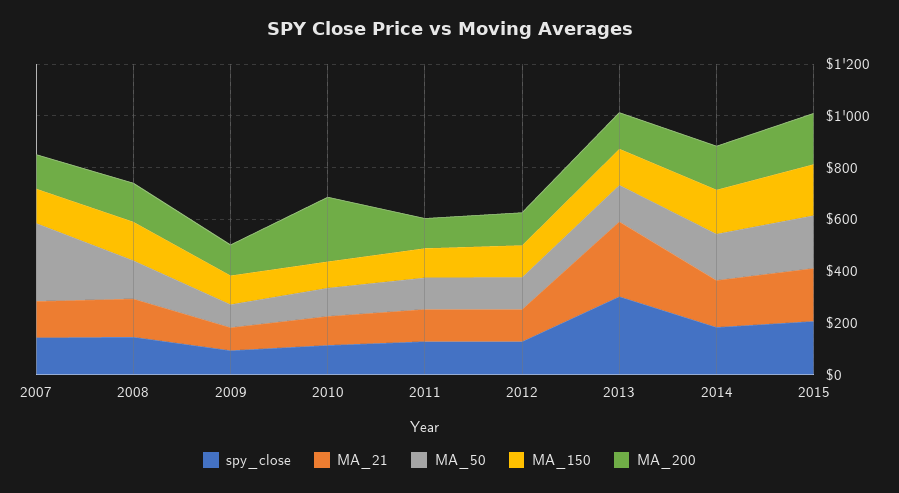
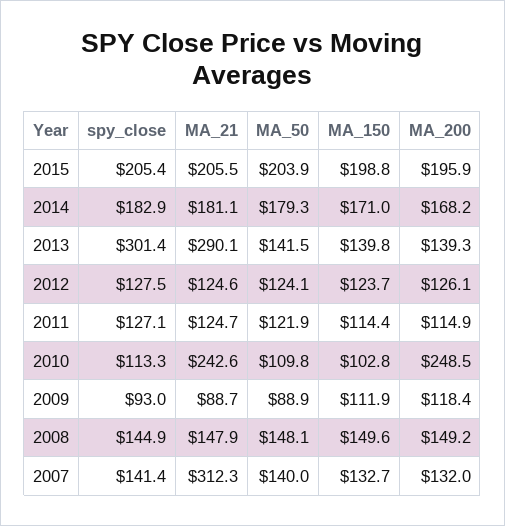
  {
    "spy_close": {
      "2007": 141.4,
      "2008": 144.9,
      "2009": 93,
      "2010": 113.3,
      "2011": 127.1,
      "2012": 127.5,
      "2013": 301.4,
      "2014": 182.9,
      "2015": 205.4
    },
    "MA_21": {
-     "2007": 150,
+     "2007": 312.3,
      "2008": 147.9,
      "2009": 88.7,
-     "2010": 100,
+     "2010": 242.6,
      "2011": 124.7,
      "2012": 124.6,
      "2013": 290.1,
      "2014": 181.1,
      "2015": 205.5
    },
    "MA_50": {
-     "2007": 300,
+     "2007": 140,
      "2008": 148.1,
      "2009": 88.9,
      "2010": 109.8,
      "2011": 121.9,
      "2012": 124.1,
      "2013": 141.5,
      "2014": 179.3,
      "2015": 203.9
    },
    "MA_150": {
      "2007": 132.7,
      "2008": 149.6,
      "2009": 111.9,
      "2010": 102.8,
      "2011": 114.4,
      "2012": 123.7,
      "2013": 139.8,
      "2014": 171,
      "2015": 198.8
    },
    "MA_200": {
      "2007": 132,
      "2008": 149.2,
      "2009": 118.4,
      "2010": 248.5,
      "2011": 114.9,
      "2012": 126.1,
      "2013": 139.3,
      "2014": 168.2,
      "2015": 195.9
    }
  }

